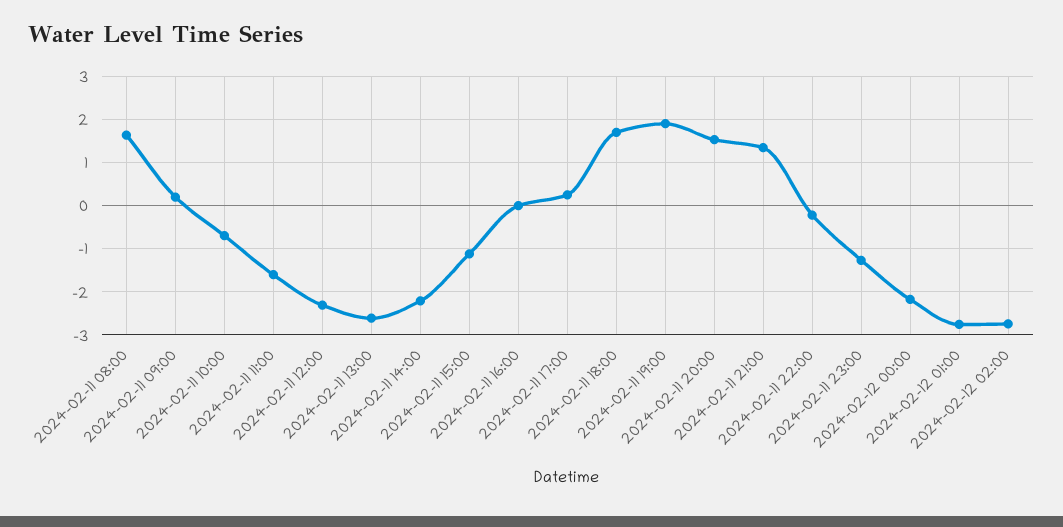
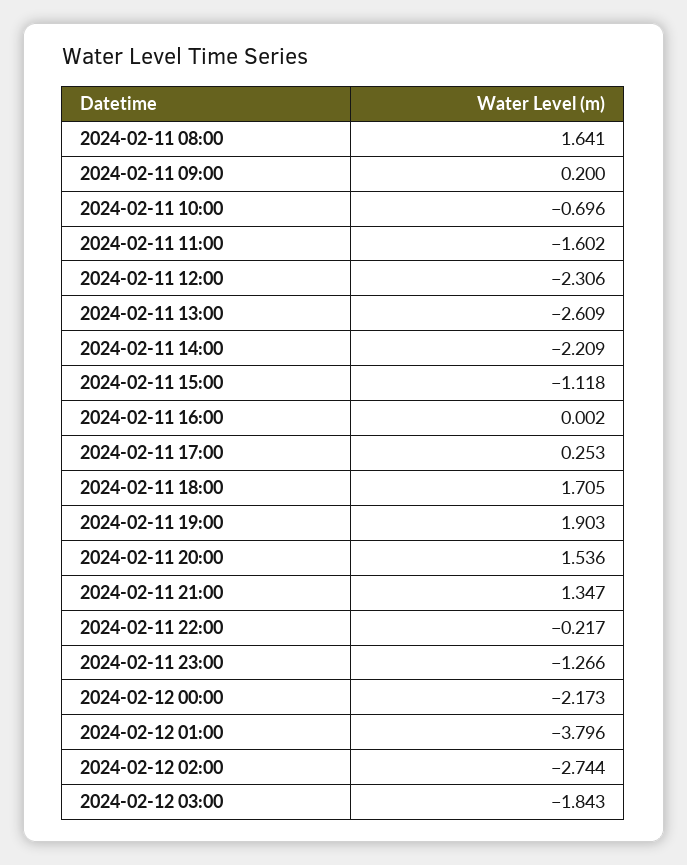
  {
    "2024-02-11 08:00": 1.641,
    "2024-02-11 09:00": 0.2,
    "2024-02-11 10:00": -0.696,
    "2024-02-11 11:00": -1.602,
    "2024-02-11 12:00": -2.306,
    "2024-02-11 13:00": -2.609,
    "2024-02-11 14:00": -2.209,
    "2024-02-11 15:00": -1.118,
    "2024-02-11 16:00": 0.002,
    "2024-02-11 17:00": 0.253,
    "2024-02-11 18:00": 1.705,
    "2024-02-11 19:00": 1.903,
    "2024-02-11 20:00": 1.536,
    "2024-02-11 21:00": 1.347,
    "2024-02-11 22:00": -0.217,
    "2024-02-11 23:00": -1.266,
    "2024-02-12 00:00": -2.173,
-   "2024-02-12 01:00": -2.8,
+   "2024-02-12 01:00": -3.796,
-   "2024-02-12 02:00": -2.744
+   "2024-02-12 02:00": -2.744,
+   "2024-02-12 03:00": -1.843
  }

